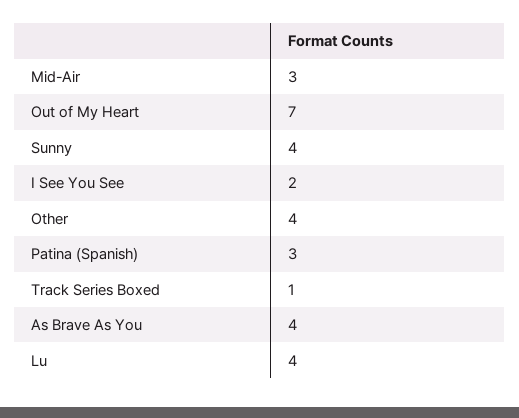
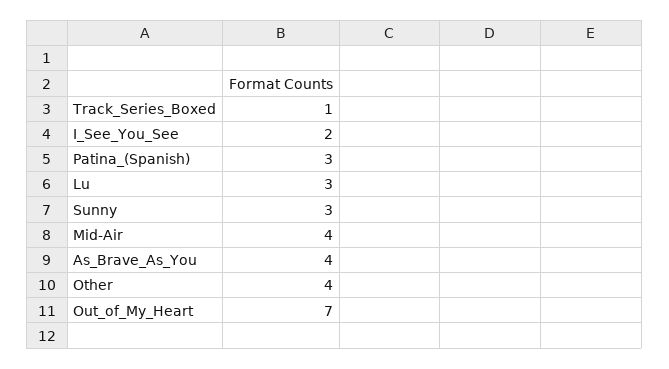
  {
-   "Mid-Air": 3,
+   "Mid-Air": 4,
    "Out of My Heart": 7,
-   "Sunny": 4,
+   "Sunny": 3,
    "I See You See": 2,
    "Other": 4,
    "Patina (Spanish)": 3,
    "Track Series Boxed": 1,
    "As Brave As You": 4,
-   "Lu": 4
+   "Lu": 3
  }

